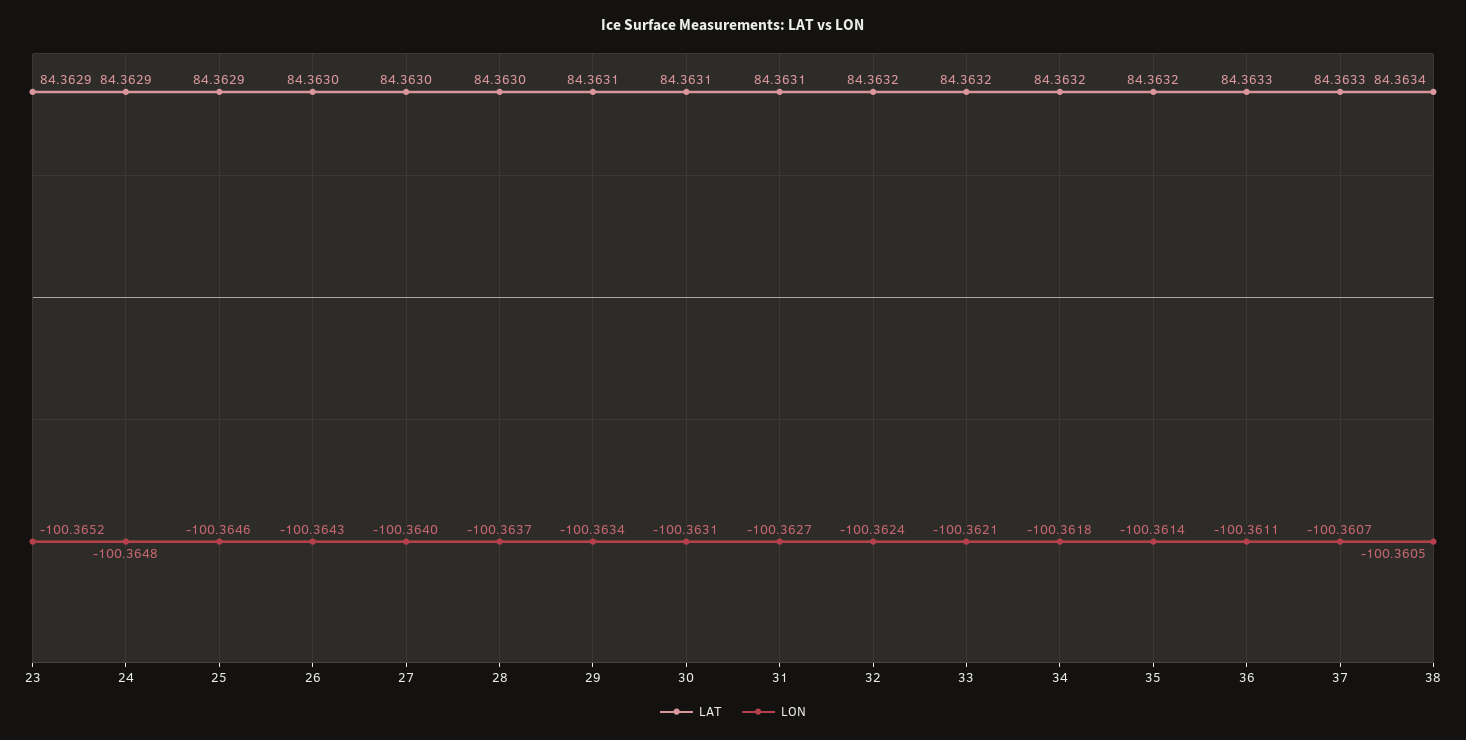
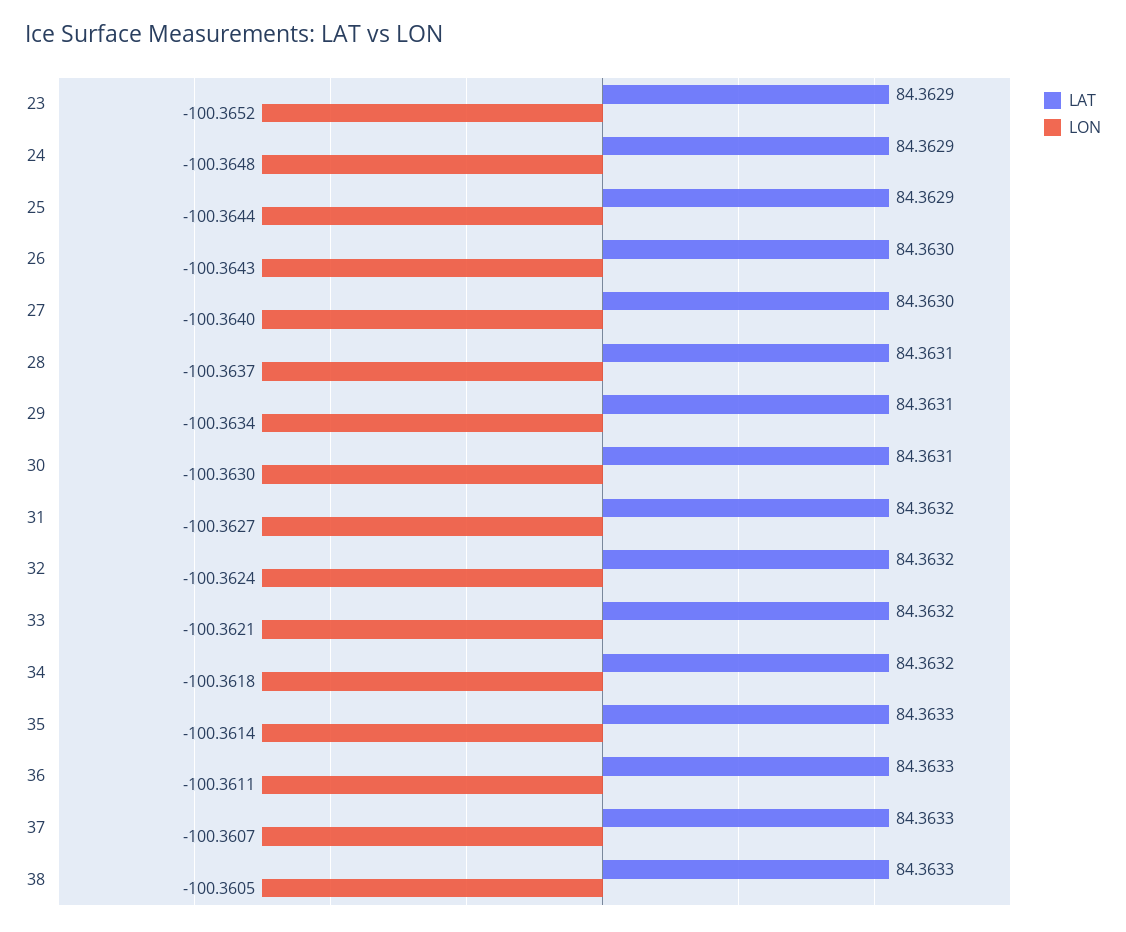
  {
    "LAT": {
      "23": 84.3629,
      "24": 84.3629,
      "25": 84.3629,
      "26": 84.363,
      "27": 84.363,
-     "28": 84.363,
+     "28": 84.3631,
      "29": 84.3631,
      "30": 84.3631,
-     "31": 84.3631,
+     "31": 84.3632,
      "32": 84.3632,
      "33": 84.3632,
      "34": 84.3632,
-     "35": 84.3632,
+     "35": 84.3633,
      "36": 84.3633,
      "37": 84.3633,
-     "38": 84.3634
+     "38": 84.3633
    },
    "LON": {
      "23": -100.3652,
      "24": -100.3648,
-     "25": -100.3646,
+     "25": -100.3644,
      "26": -100.3643,
      "27": -100.364,
      "28": -100.3637,
      "29": -100.3634,
-     "30": -100.3631,
+     "30": -100.363,
      "31": -100.3627,
      "32": -100.3624,
      "33": -100.3621,
      "34": -100.3618,
      "35": -100.3614,
      "36": -100.3611,
      "37": -100.3607,
      "38": -100.3605
    }
  }

